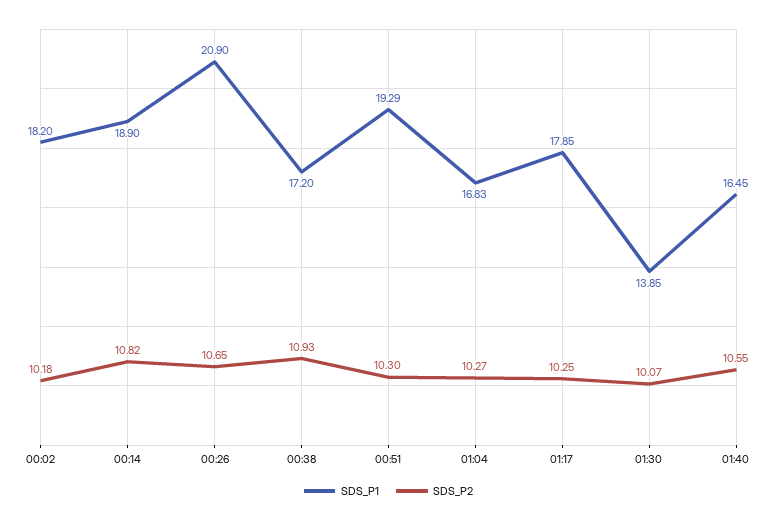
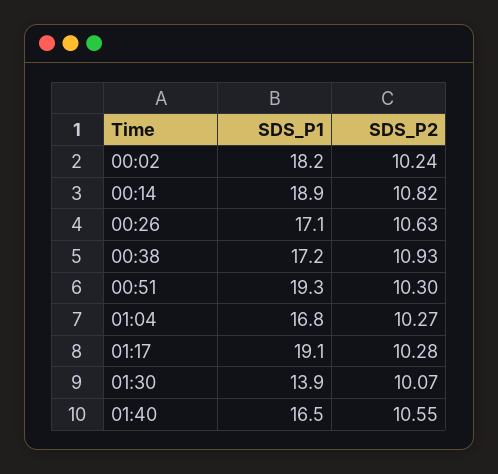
  {
    "SDS_P1": {
      "00:02": 18.2,
      "00:14": 18.9,
-     "00:26": 20.9,
+     "00:26": 17.1,
      "00:38": 17.2,
      "00:51": 19.29,
      "01:04": 16.83,
-     "01:17": 17.85,
+     "01:17": 19.1,
      "01:30": 13.85,
      "01:40": 16.45
    },
    "SDS_P2": {
-     "00:02": 10.18,
+     "00:02": 10.24,
      "00:14": 10.82,
-     "00:26": 10.65,
+     "00:26": 10.63,
      "00:38": 10.93,
      "00:51": 10.3,
      "01:04": 10.27,
-     "01:17": 10.25,
+     "01:17": 10.28,
      "01:30": 10.07,
      "01:40": 10.55
    }
  }

